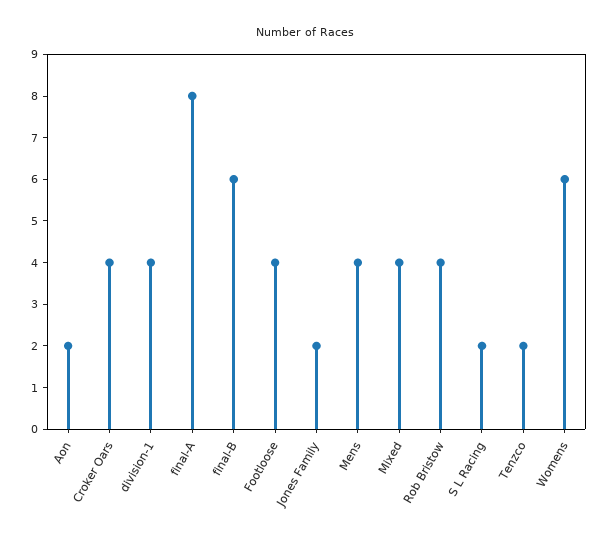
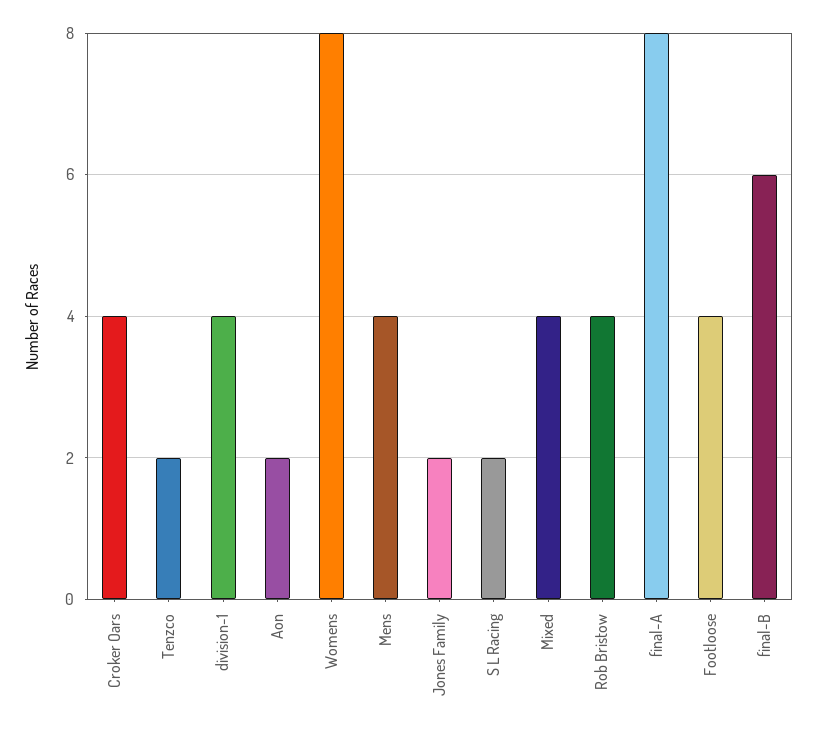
  {
    "Aon": 2,
    "Croker Oars": 4,
    "division-1": 4,
    "final-A": 8,
    "final-B": 6,
    "Footloose": 4,
    "Jones Family": 2,
    "Mens": 4,
    "Mixed": 4,
    "Rob Bristow": 4,
    "S L Racing": 2,
    "Tenzco": 2,
-   "Womens": 6
+   "Womens": 8
  }

